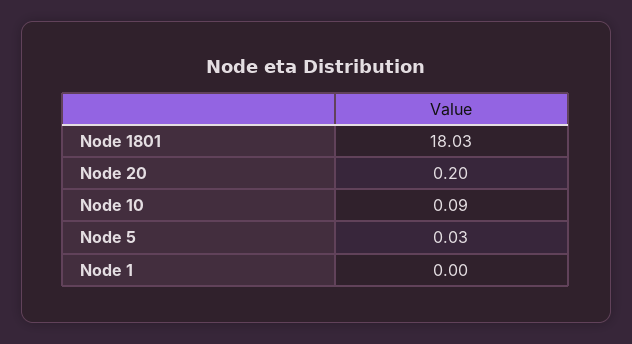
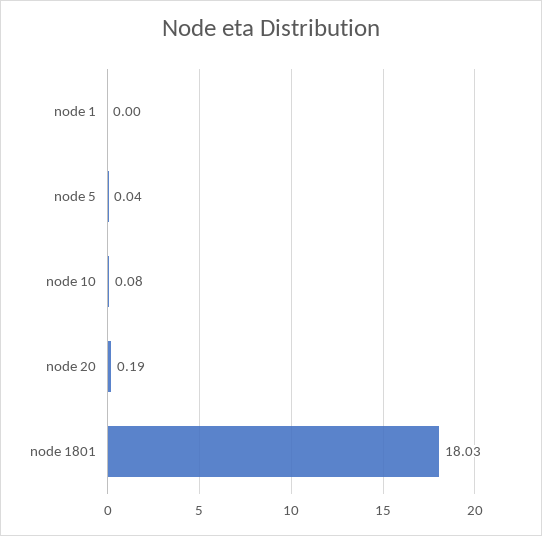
  {
    "Node 1801": 18.03,
-   "Node 20": 0.2,
+   "Node 20": 0.19,
-   "Node 10": 0.09,
+   "Node 10": 0.08,
-   "Node 5": 0.03,
+   "Node 5": 0.04,
    "Node 1": 0
  }

